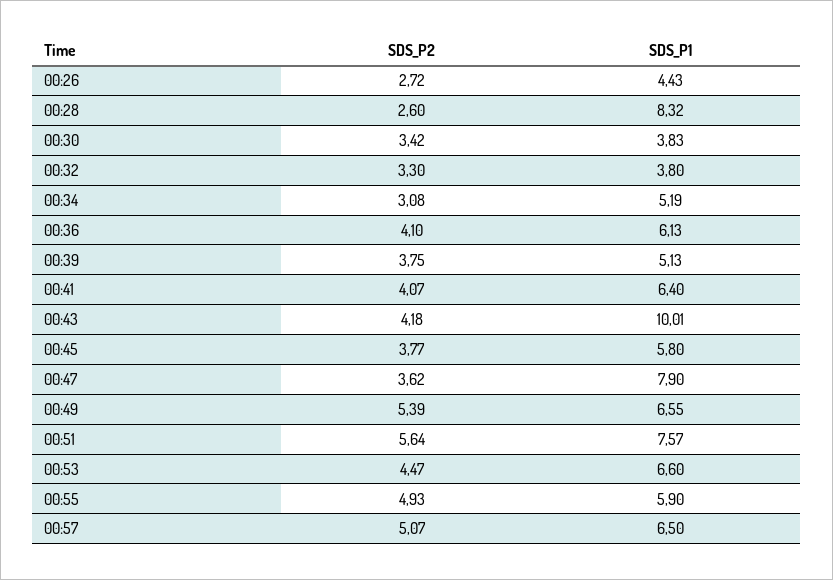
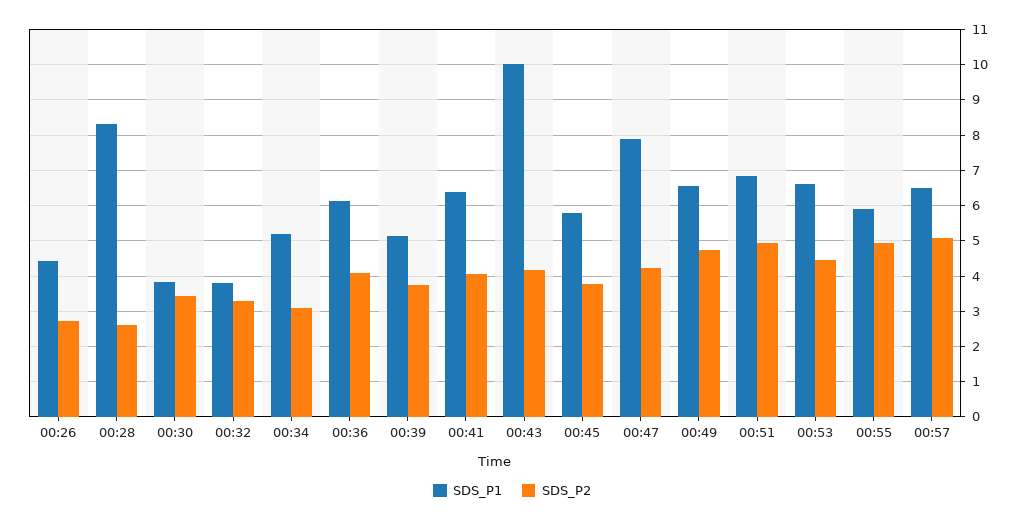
  {
    "SDS_P2": {
      "00:26": 2.72,
      "00:28": 2.6,
      "00:30": 3.42,
      "00:32": 3.3,
      "00:34": 3.08,
      "00:36": 4.1,
      "00:39": 3.75,
      "00:41": 4.07,
      "00:43": 4.18,
      "00:45": 3.77,
-     "00:47": 3.62,
+     "00:47": 4.2,
-     "00:49": 5.39,
+     "00:49": 4.8,
-     "00:51": 5.64,
+     "00:51": 5,
      "00:53": 4.47,
      "00:55": 4.93,
      "00:57": 5.07
    },
    "SDS_P1": {
      "00:26": 4.43,
      "00:28": 8.32,
      "00:30": 3.83,
      "00:32": 3.8,
      "00:34": 5.19,
      "00:36": 6.13,
      "00:39": 5.13,
      "00:41": 6.4,
      "00:43": 10.01,
      "00:45": 5.8,
      "00:47": 7.9,
      "00:49": 6.55,
-     "00:51": 7.57,
+     "00:51": 6.8,
      "00:53": 6.6,
      "00:55": 5.9,
      "00:57": 6.5
    }
  }

